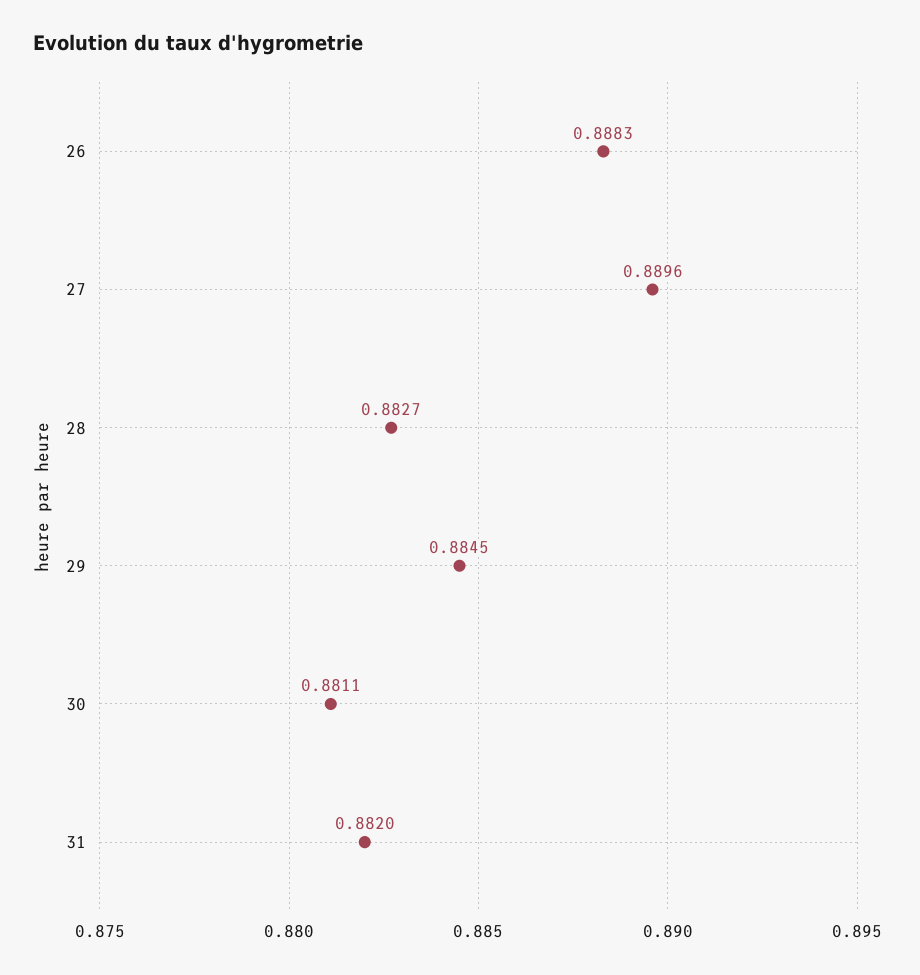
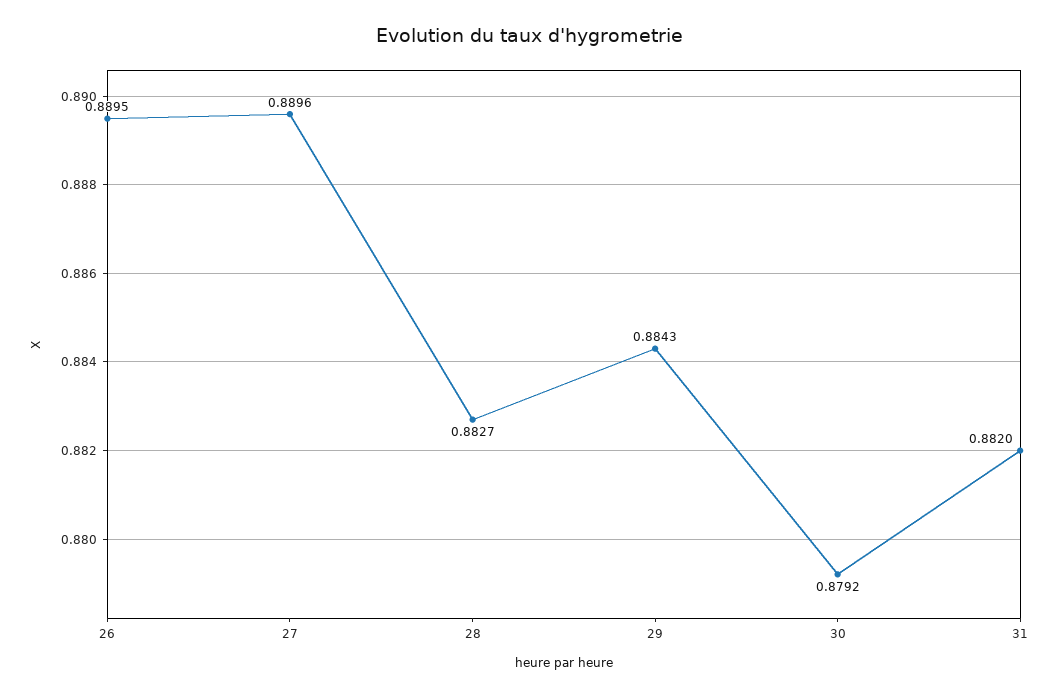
  {
-   "26": 0.8883,
+   "26": 0.8895,
    "27": 0.8896,
    "28": 0.8827,
-   "29": 0.8845,
+   "29": 0.8843,
-   "30": 0.8811,
+   "30": 0.8792,
    "31": 0.882
  }

